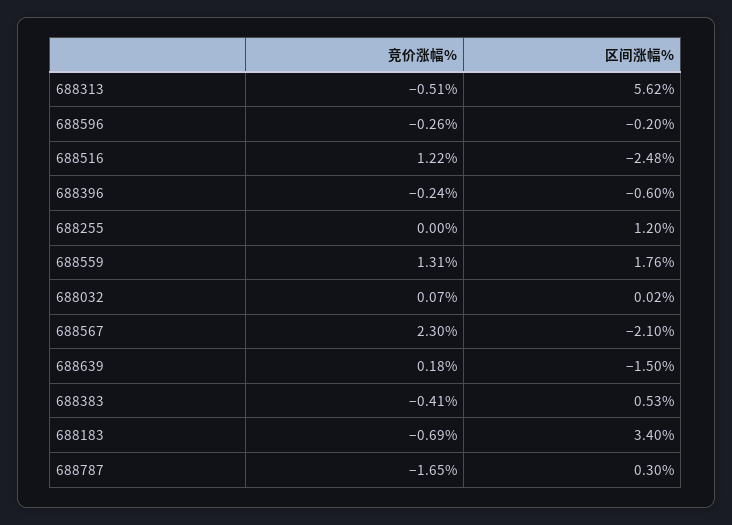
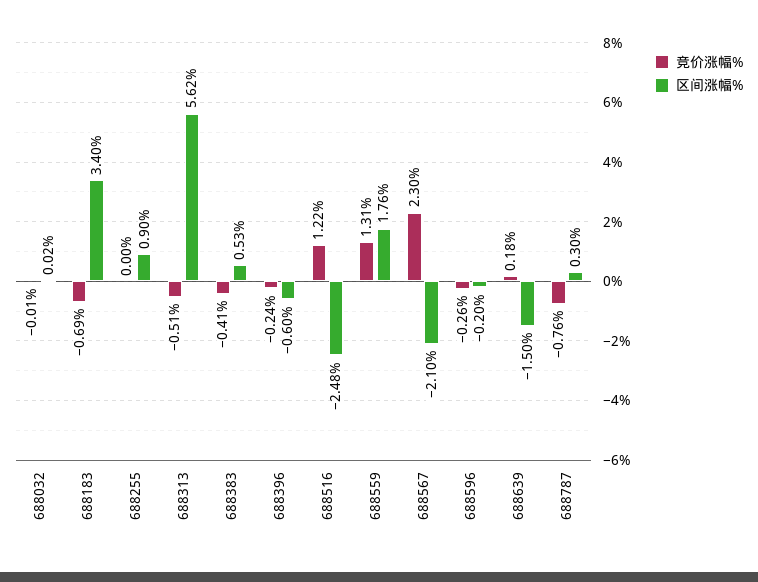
  {
    "竞价涨幅%": {
      "688313": -0.51,
      "688596": -0.26,
      "688516": 1.22,
      "688396": -0.24,
      "688255": 0,
      "688559": 1.31,
-     "688032": 0.07,
+     "688032": -0.01,
      "688567": 2.3,
      "688639": 0.18,
      "688383": -0.41,
      "688183": -0.69,
-     "688787": -1.65
+     "688787": -0.76
    },
    "区间涨幅%": {
      "688313": 5.62,
      "688596": -0.2,
      "688516": -2.48,
      "688396": -0.6,
-     "688255": 1.2,
+     "688255": 0.9,
      "688559": 1.76,
      "688032": 0.02,
      "688567": -2.1,
      "688639": -1.5,
      "688383": 0.53,
      "688183": 3.4,
      "688787": 0.3
    }
  }

